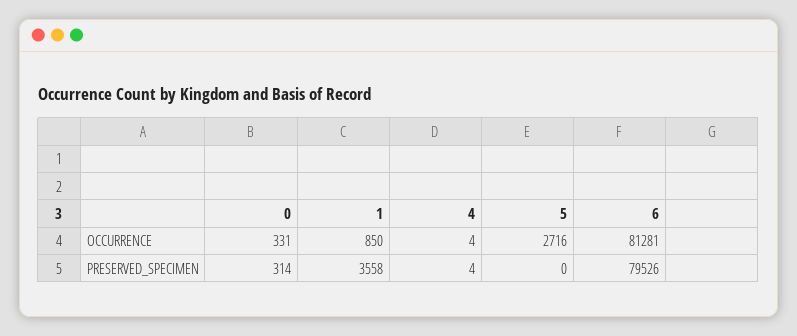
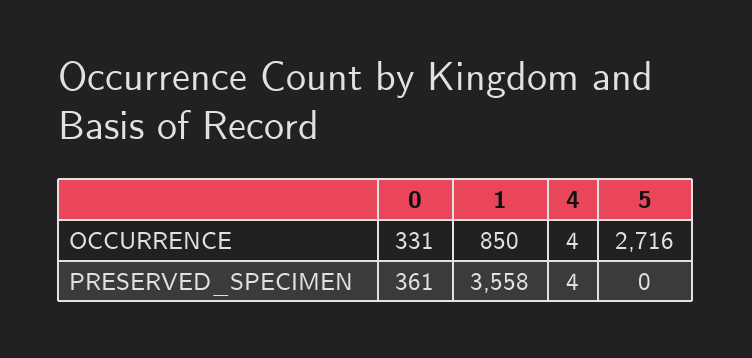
  {
    "0": {
      "OCCURRENCE": 331,
-     "PRESERVED_SPECIMEN": 314
+     "PRESERVED_SPECIMEN": 361
    },
    "1": {
      "OCCURRENCE": 850,
      "PRESERVED_SPECIMEN": 3558
    },
    "4": {
      "OCCURRENCE": 4,
      "PRESERVED_SPECIMEN": 4
    },
    "5": {
      "OCCURRENCE": 2716,
      "PRESERVED_SPECIMEN": 0
-   },
+   }
-   "6": {
-     "OCCURRENCE": 81281,
-     "PRESERVED_SPECIMEN": 79526
-   }
  }

